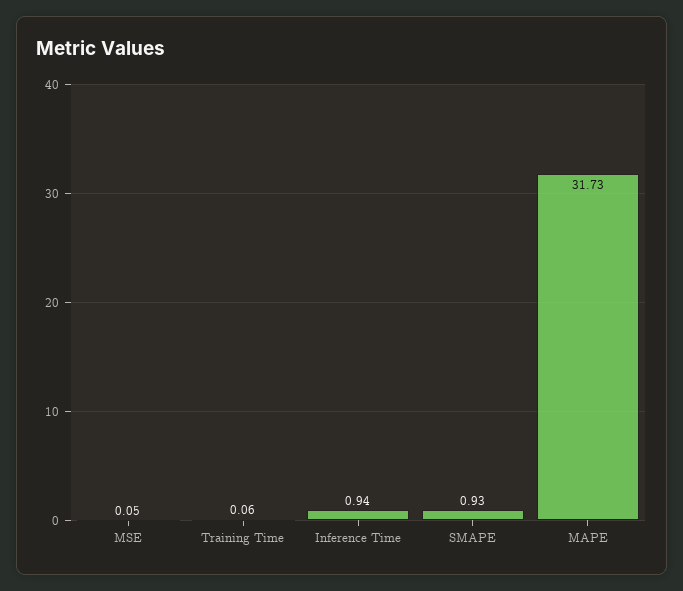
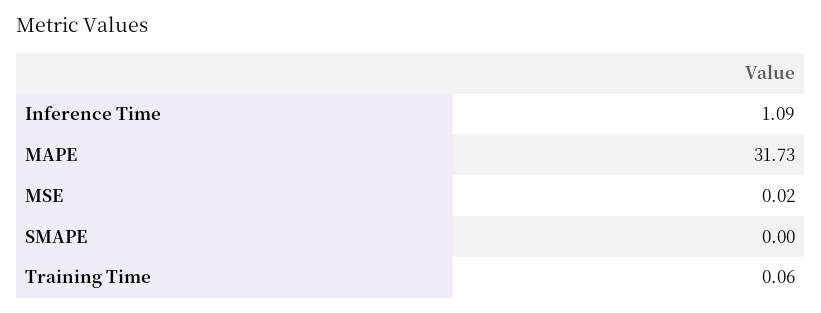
  {
-   "MSE": 0.05,
+   "MSE": 0.02,
    "Training Time": 0.06,
-   "Inference Time": 0.94,
+   "Inference Time": 1.09,
-   "SMAPE": 0.93,
+   "SMAPE": 0,
    "MAPE": 31.73
  }

